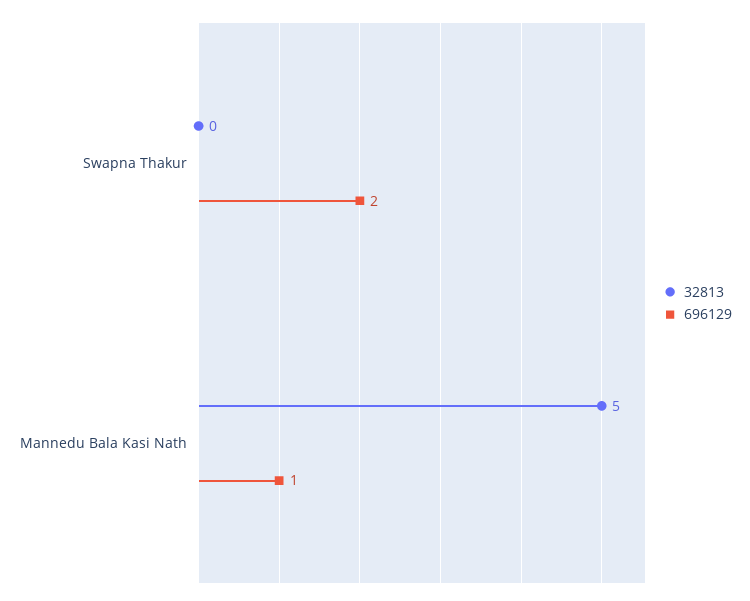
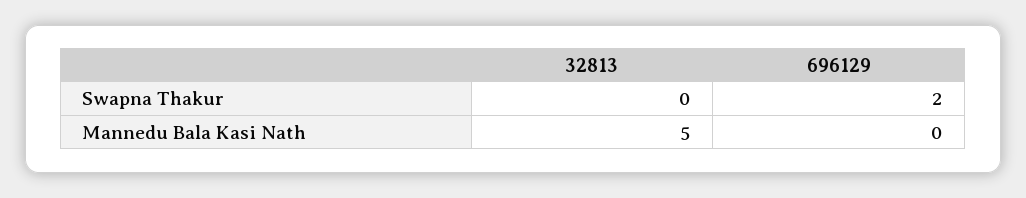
  {
    "32813": {
      "Swapna Thakur": 0,
      "Mannedu Bala Kasi Nath": 5
    },
    "696129": {
      "Swapna Thakur": 2,
-     "Mannedu Bala Kasi Nath": 1
+     "Mannedu Bala Kasi Nath": 0
    }
  }

